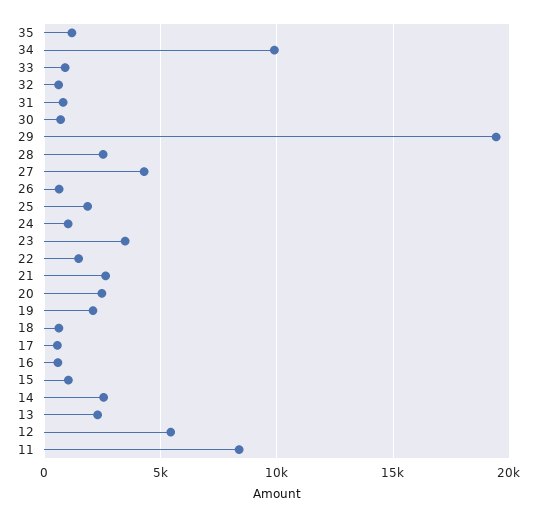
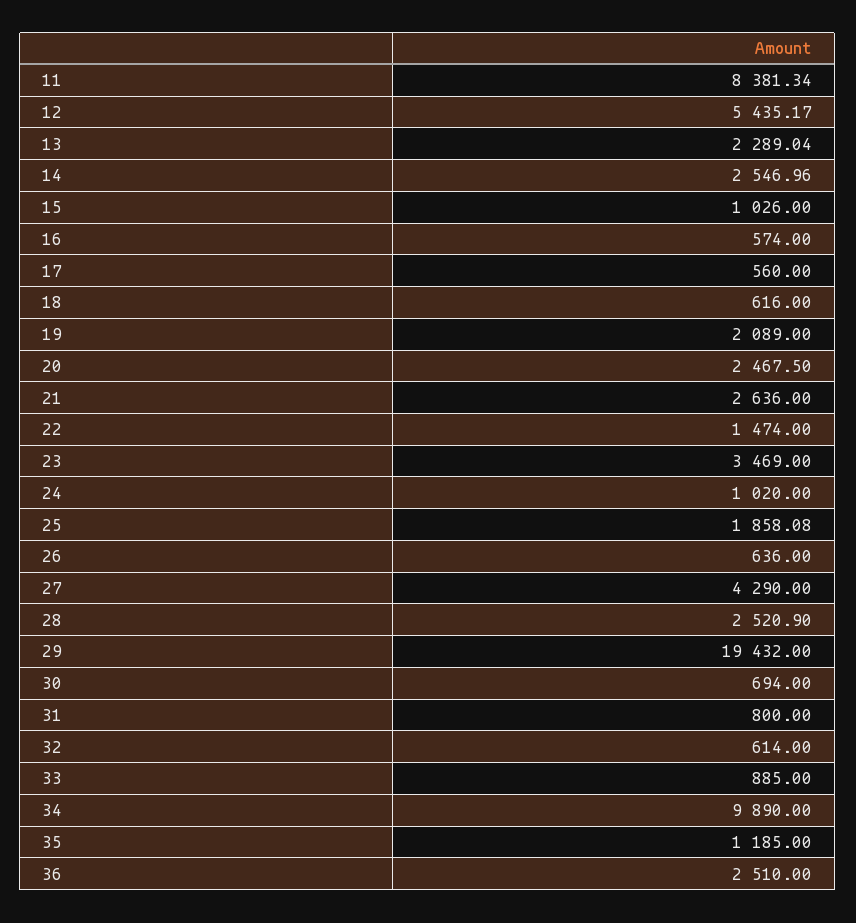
  {
    "35": 1185,
    "34": 9890,
    "33": 885,
    "32": 614,
    "31": 800,
    "30": 694,
    "29": 19432,
    "28": 2520.9,
    "27": 4290,
    "26": 636,
    "25": 1858.08,
    "24": 1020,
    "23": 3469,
    "22": 1474,
    "21": 2636,
    "20": 2467.5,
    "19": 2089,
    "18": 616,
    "17": 560,
    "16": 574,
    "15": 1026,
    "14": 2546.96,
    "13": 2289.04,
    "12": 5435.17,
-   "11": 8381.34
+   "11": 8381.34,
+   "36": 2510
  }

